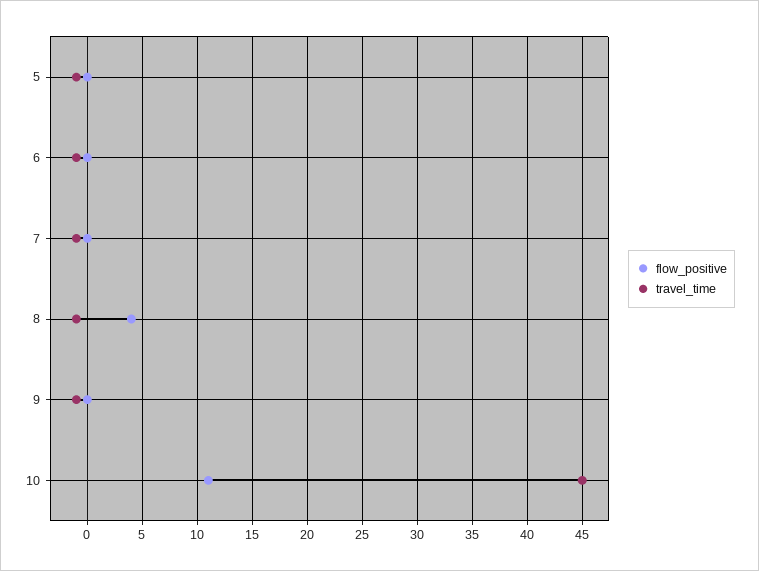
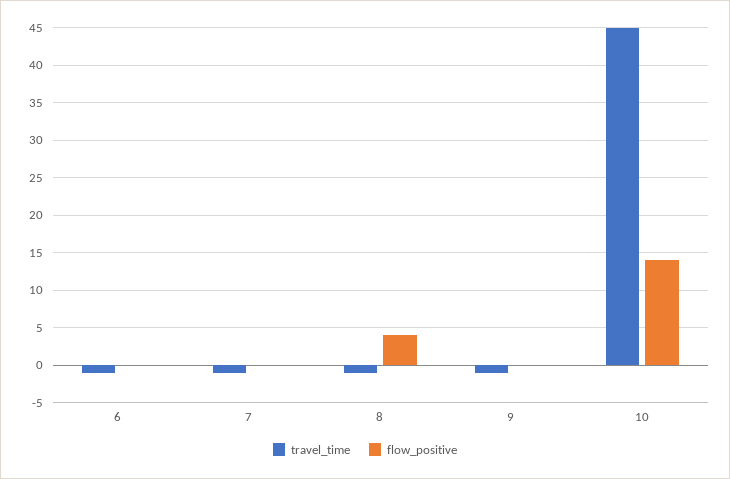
  {
    "flow_positive": {
-     "5": 0,
      "6": 0,
      "7": 0,
      "8": 4,
      "9": 0,
-     "10": 11
+     "10": 14
    },
    "travel_time": {
-     "5": -1,
      "6": -1,
      "7": -1,
      "8": -1,
      "9": -1,
      "10": 45
    }
  }

